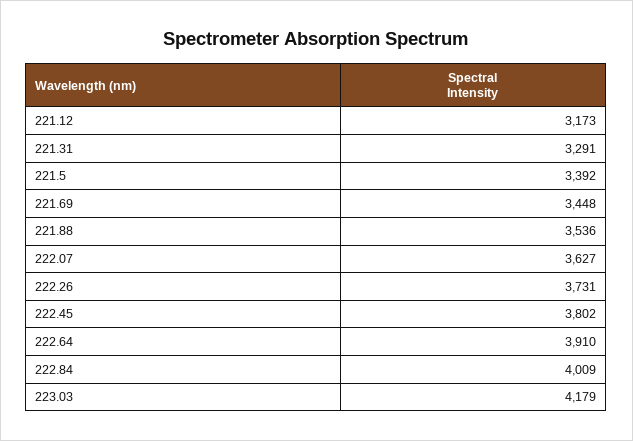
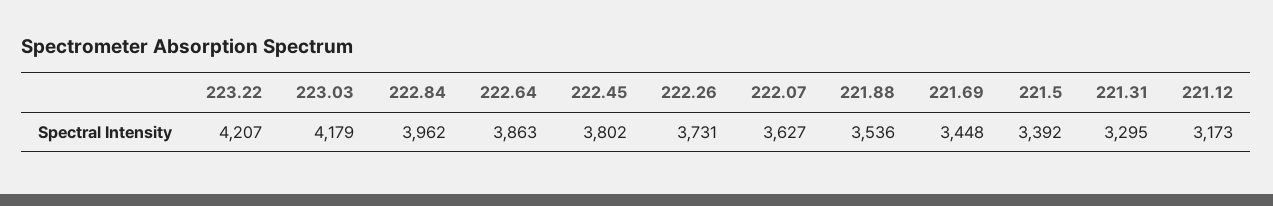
  {
    "221.12": 3173,
-   "221.31": 3291,
+   "221.31": 3295,
    "221.5": 3392,
    "221.69": 3448,
    "221.88": 3536,
    "222.07": 3627,
    "222.26": 3731,
    "222.45": 3802,
-   "222.64": 3910,
+   "222.64": 3863,
-   "222.84": 4009,
+   "222.84": 3962,
-   "223.03": 4179
+   "223.03": 4179,
+   "223.22": 4207
  }

